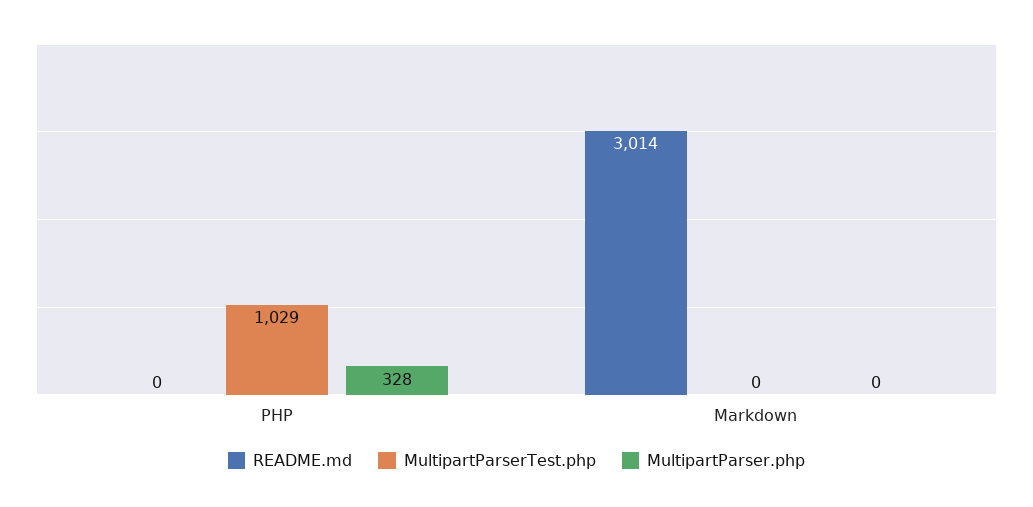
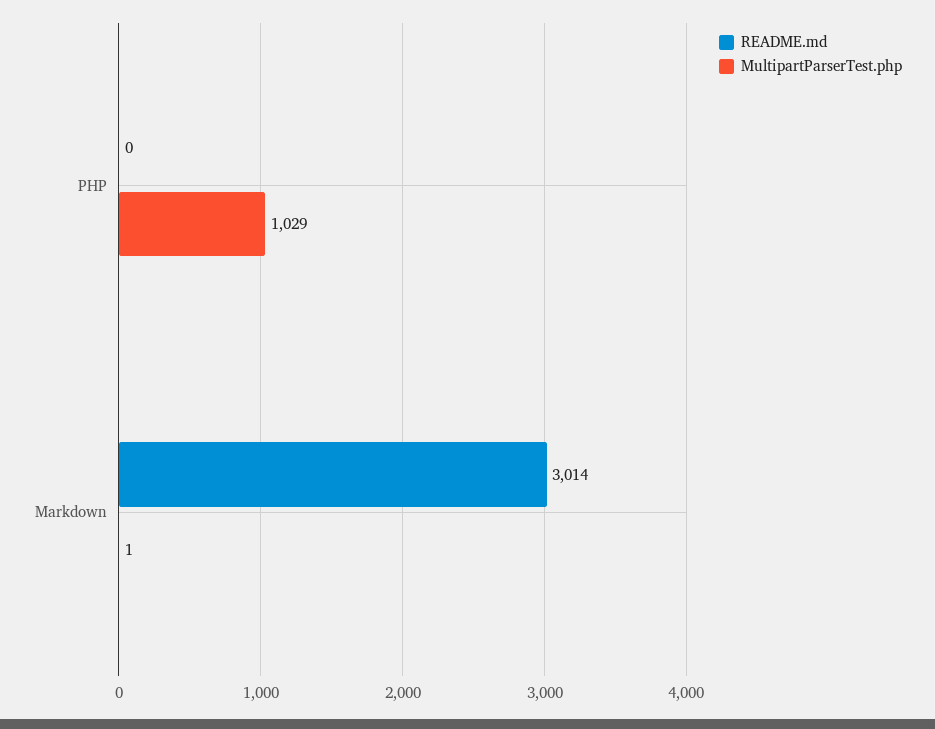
  {
    "README.md": {
      "PHP": 0,
      "Markdown": 3014
    },
    "MultipartParserTest.php": {
      "PHP": 1029,
-     "Markdown": 0
+     "Markdown": 1
-   },
+   }
-   "MultipartParser.php": {
-     "PHP": 328,
-     "Markdown": 0
-   }
  }

